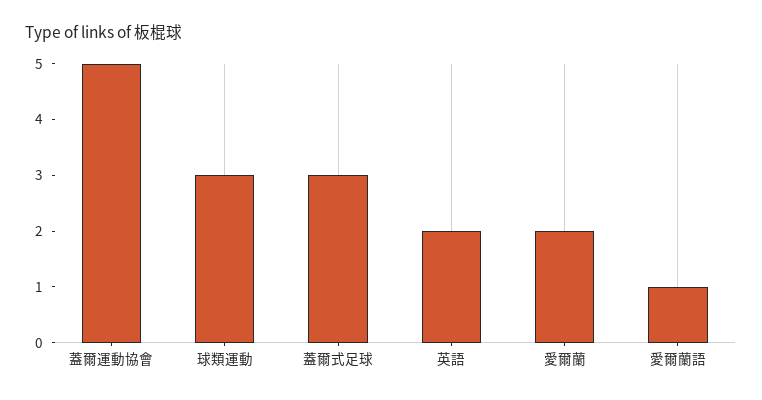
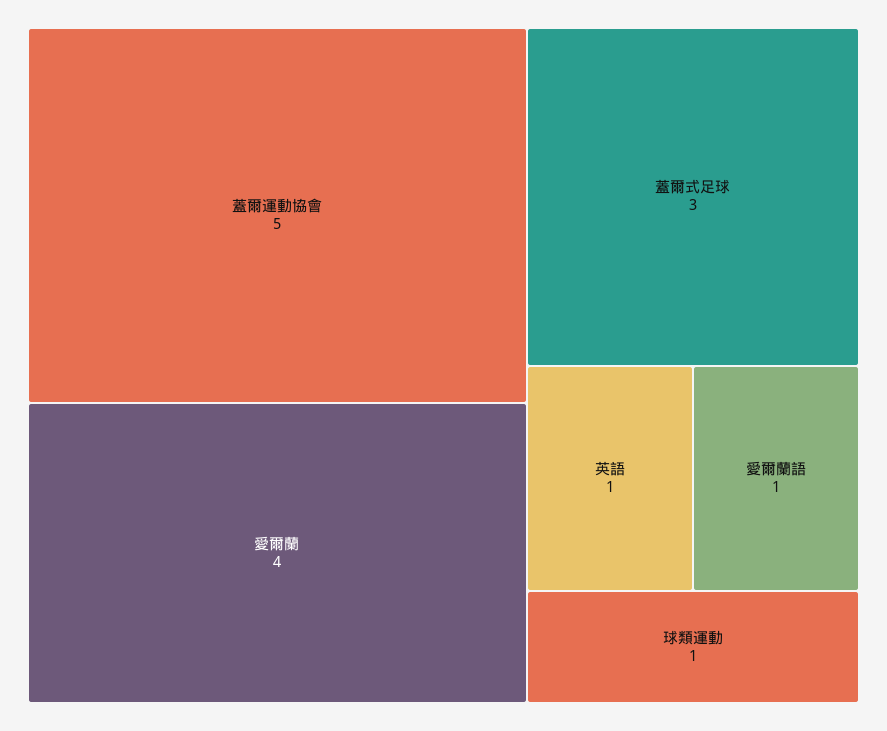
  {
    "蓋爾運動協會": 5,
-   "球類運動": 3,
+   "球類運動": 1,
    "蓋爾式足球": 3,
-   "英語": 2,
+   "英語": 1,
-   "愛爾蘭": 2,
+   "愛爾蘭": 4,
    "愛爾蘭語": 1
  }

